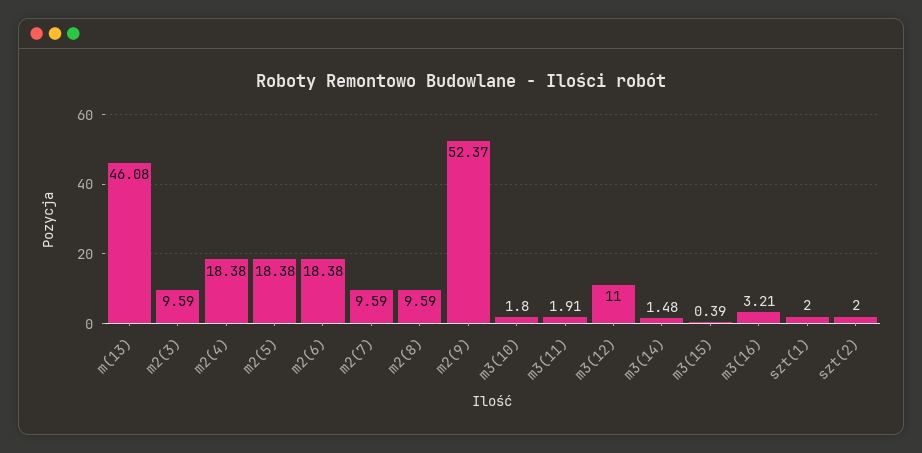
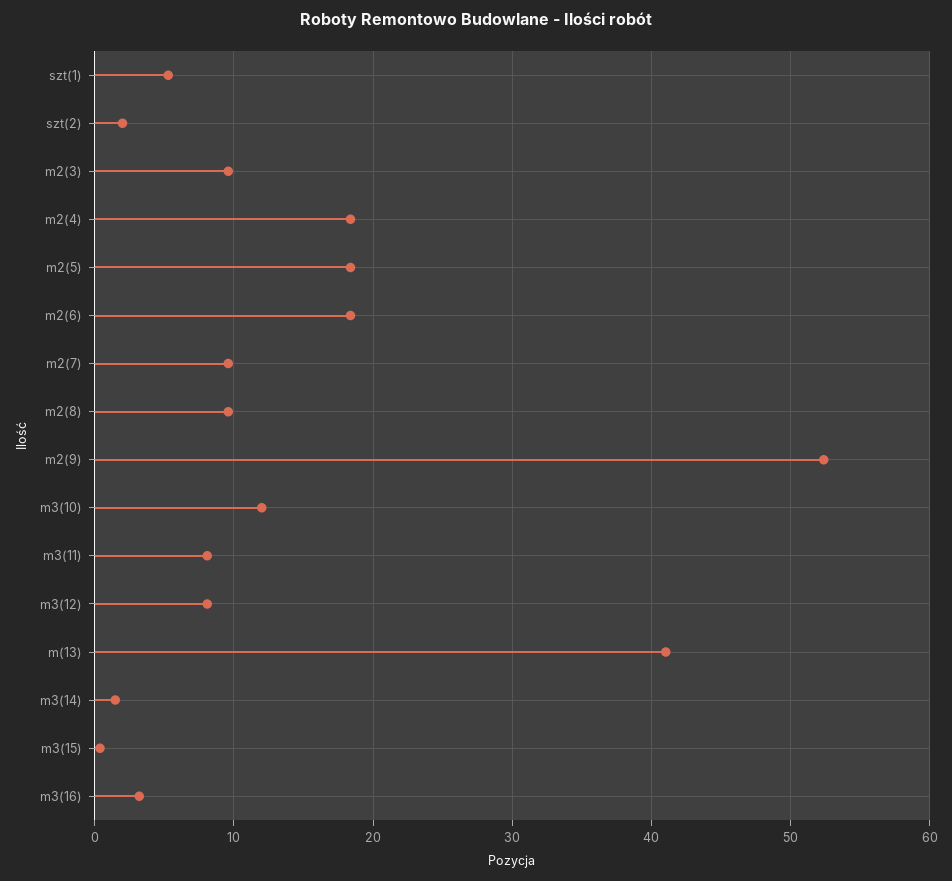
  {
-   "m(13)": 46.08,
+   "m(13)": 41,
    "m2(3)": 9.59,
    "m2(4)": 18.38,
    "m2(5)": 18.38,
    "m2(6)": 18.38,
    "m2(7)": 9.59,
    "m2(8)": 9.59,
    "m2(9)": 52.37,
-   "m3(10)": 1.8,
+   "m3(10)": 12,
-   "m3(11)": 1.91,
+   "m3(11)": 8,
-   "m3(12)": 11,
+   "m3(12)": 8,
    "m3(14)": 1.48,
    "m3(15)": 0.39,
    "m3(16)": 3.21,
-   "szt(1)": 2,
+   "szt(1)": 5,
    "szt(2)": 2
  }

